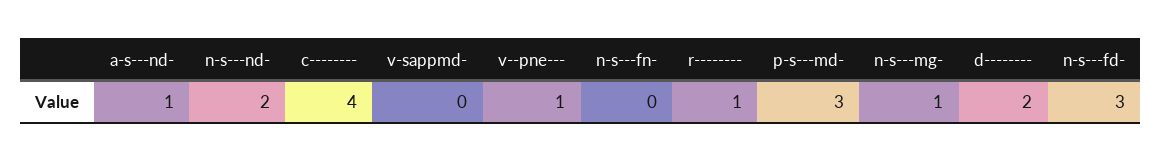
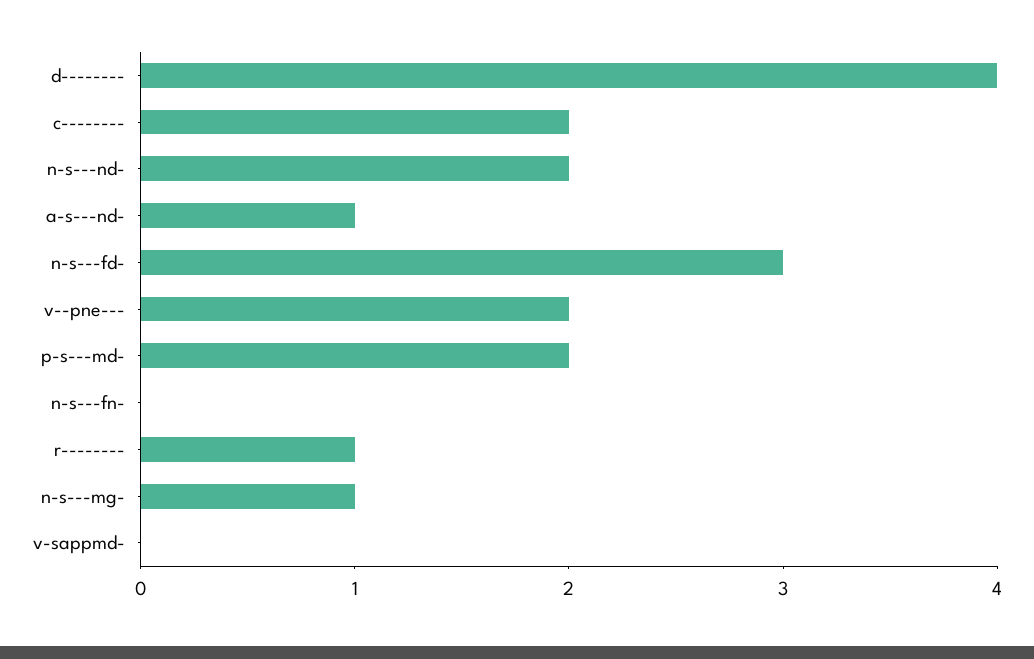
  {
    "a-s---nd-": 1,
    "n-s---nd-": 2,
-   "c--------": 4,
+   "c--------": 2,
    "v-sappmd-": 0,
-   "v--pne---": 1,
+   "v--pne---": 2,
    "n-s---fn-": 0,
    "r--------": 1,
-   "p-s---md-": 3,
+   "p-s---md-": 2,
    "n-s---mg-": 1,
-   "d--------": 2,
+   "d--------": 4,
    "n-s---fd-": 3
  }

